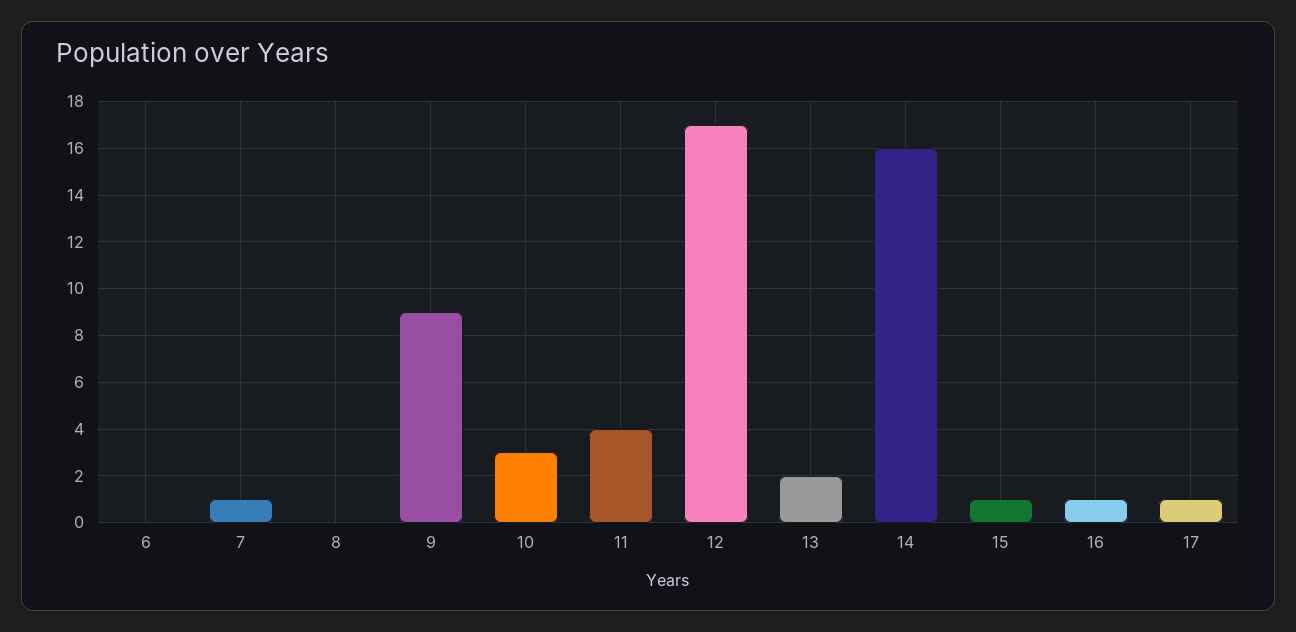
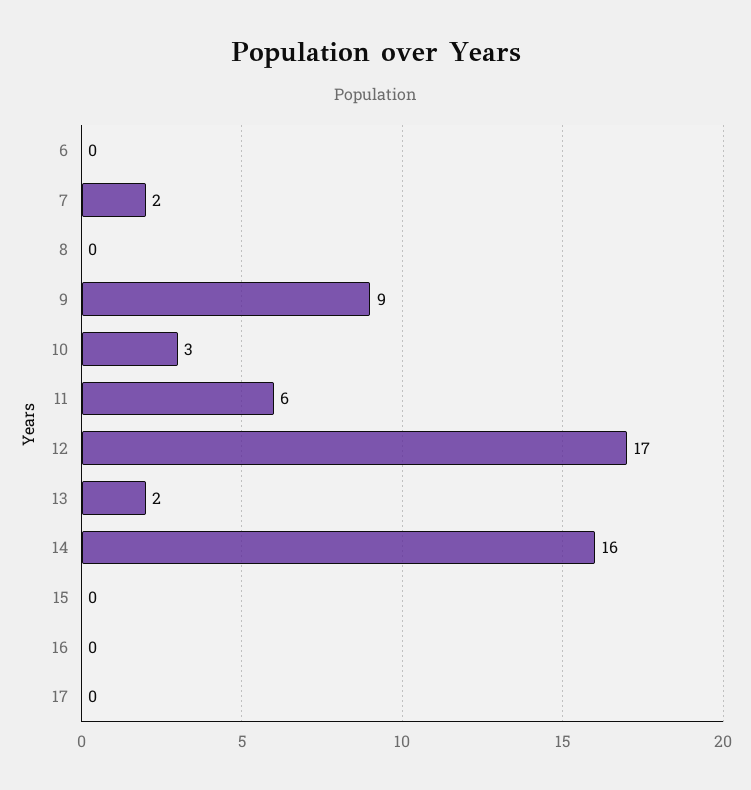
  {
    "6": 0,
-   "7": 1,
+   "7": 2,
    "8": 0,
    "9": 9,
    "10": 3,
-   "11": 4,
+   "11": 6,
    "12": 17,
    "13": 2,
    "14": 16,
-   "15": 1,
+   "15": 0,
-   "16": 1,
+   "16": 0,
-   "17": 1
+   "17": 0
  }

